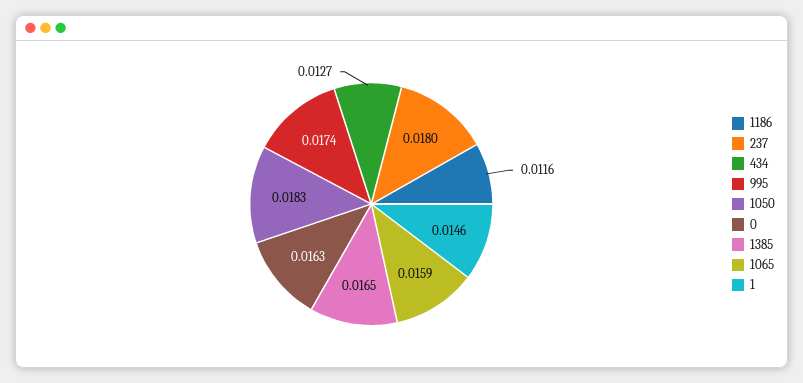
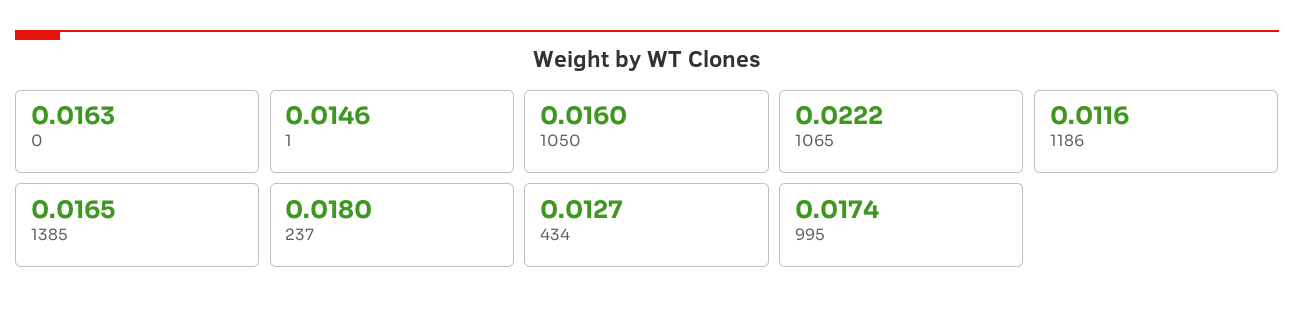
  {
    "1186": 0.0116,
    "237": 0.018,
    "434": 0.0127,
    "995": 0.0174,
-   "1050": 0.0183,
+   "1050": 0.016,
    "0": 0.0163,
    "1385": 0.0165,
-   "1065": 0.0159,
+   "1065": 0.0222,
    "1": 0.0146
  }

